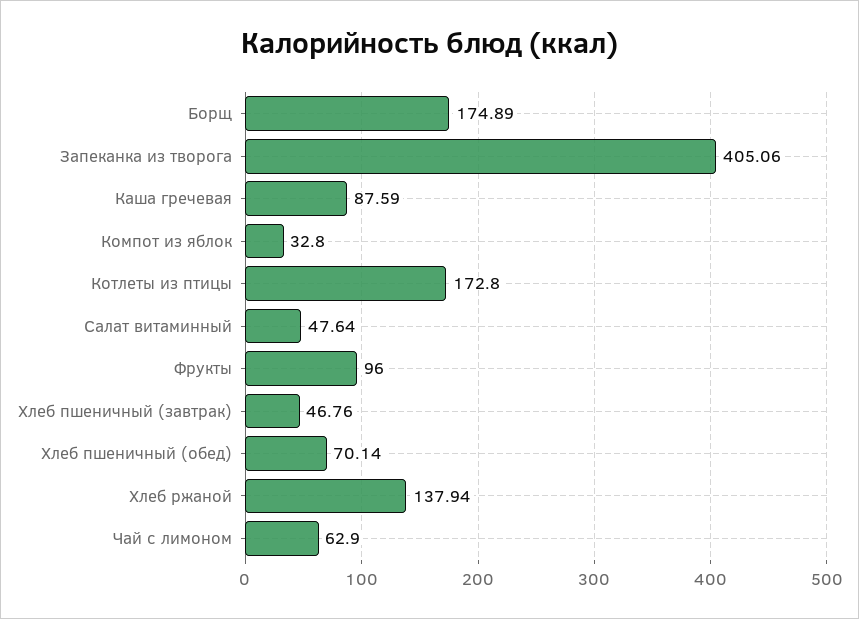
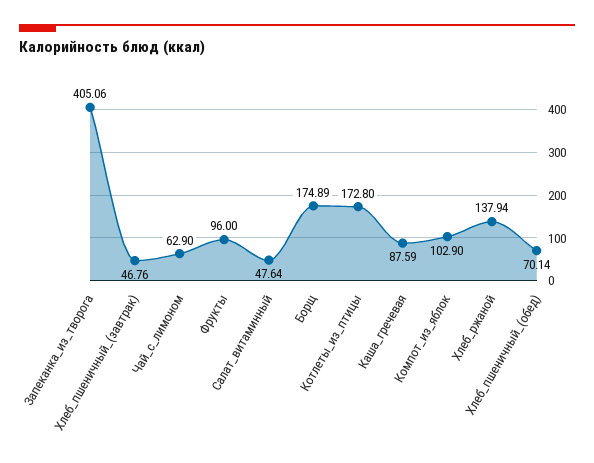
  {
    "Борщ": 174.89,
    "Запеканка из творога": 405.06,
    "Каша гречевая": 87.59,
-   "Компот из яблок": 32.8,
+   "Компот из яблок": 102.9,
    "Котлеты из птицы": 172.8,
    "Салат витаминный": 47.64,
    "Фрукты": 96,
    "Хлеб пшеничный (завтрак)": 46.76,
    "Хлеб пшеничный (обед)": 70.14,
    "Хлеб ржаной": 137.94,
    "Чай с лимоном": 62.9
  }

